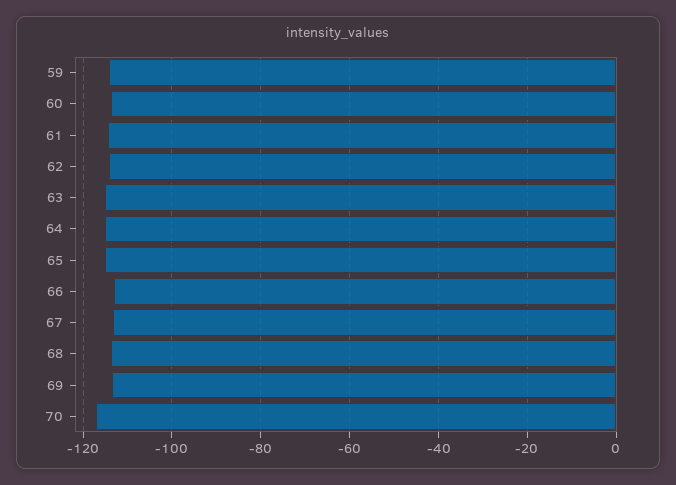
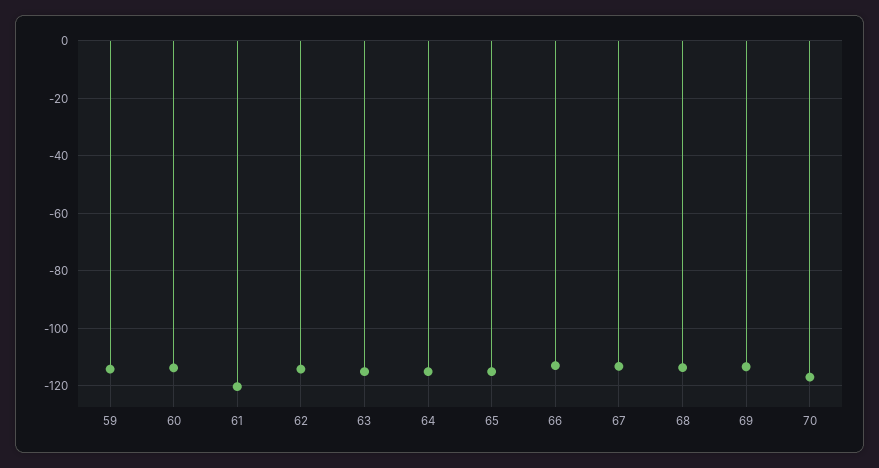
  {
    "59": -114,
    "60": -114,
-   "61": -114,
+   "61": -120,
    "62": -114,
    "63": -116,
    "64": -116,
    "65": -116,
    "66": -114,
    "67": -114,
    "68": -114,
    "69": -114,
    "70": -118
  }

